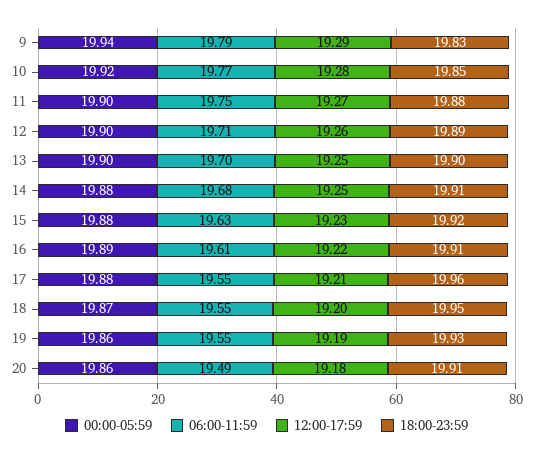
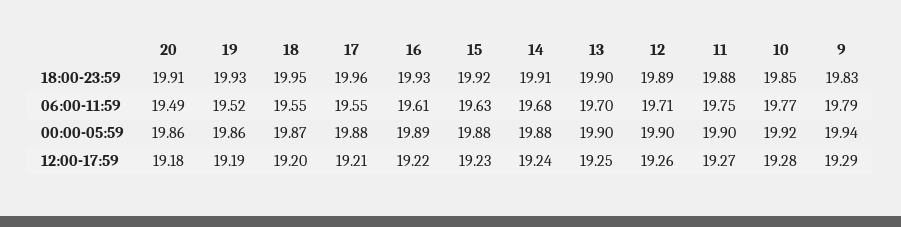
  {
    "00:00-05:59": {
      "9": 19.94,
      "10": 19.92,
      "11": 19.9,
      "12": 19.9,
      "13": 19.9,
      "14": 19.88,
      "15": 19.88,
      "16": 19.89,
      "17": 19.88,
      "18": 19.87,
      "19": 19.86,
      "20": 19.86
    },
    "06:00-11:59": {
      "9": 19.79,
      "10": 19.77,
      "11": 19.75,
      "12": 19.71,
      "13": 19.7,
      "14": 19.68,
      "15": 19.63,
      "16": 19.61,
      "17": 19.55,
      "18": 19.55,
-     "19": 19.55,
+     "19": 19.52,
      "20": 19.49
    },
    "12:00-17:59": {
      "9": 19.29,
      "10": 19.28,
      "11": 19.27,
      "12": 19.26,
      "13": 19.25,
-     "14": 19.25,
+     "14": 19.24,
      "15": 19.23,
      "16": 19.22,
      "17": 19.21,
      "18": 19.2,
      "19": 19.19,
      "20": 19.18
    },
    "18:00-23:59": {
      "9": 19.83,
      "10": 19.85,
      "11": 19.88,
      "12": 19.89,
      "13": 19.9,
      "14": 19.91,
      "15": 19.92,
-     "16": 19.91,
+     "16": 19.93,
      "17": 19.96,
      "18": 19.95,
      "19": 19.93,
      "20": 19.91
    }
  }

